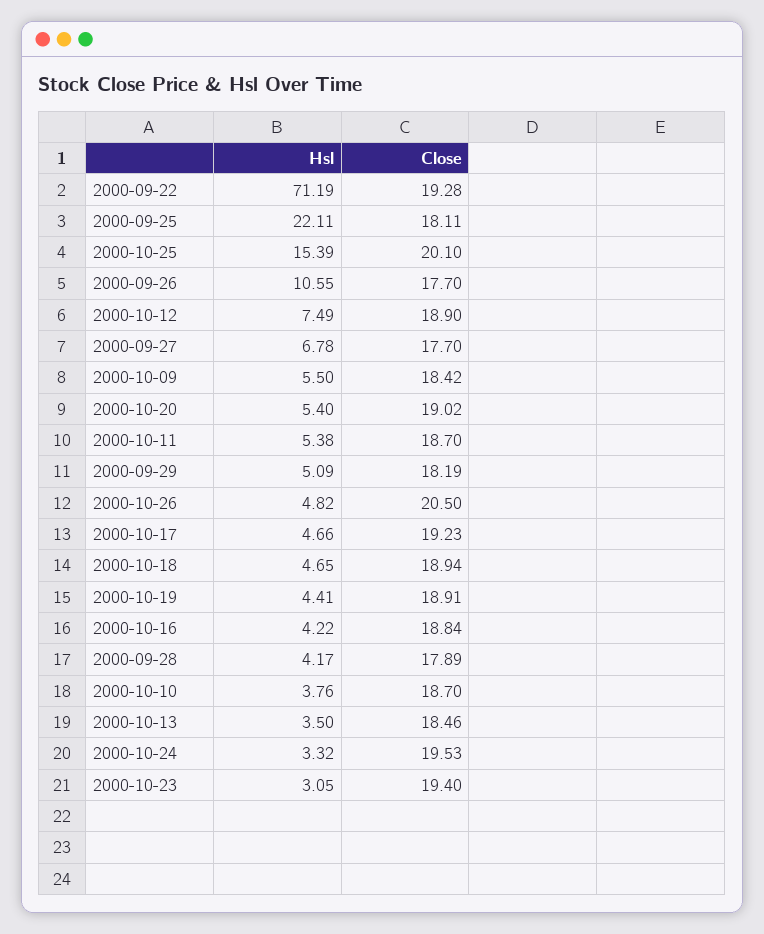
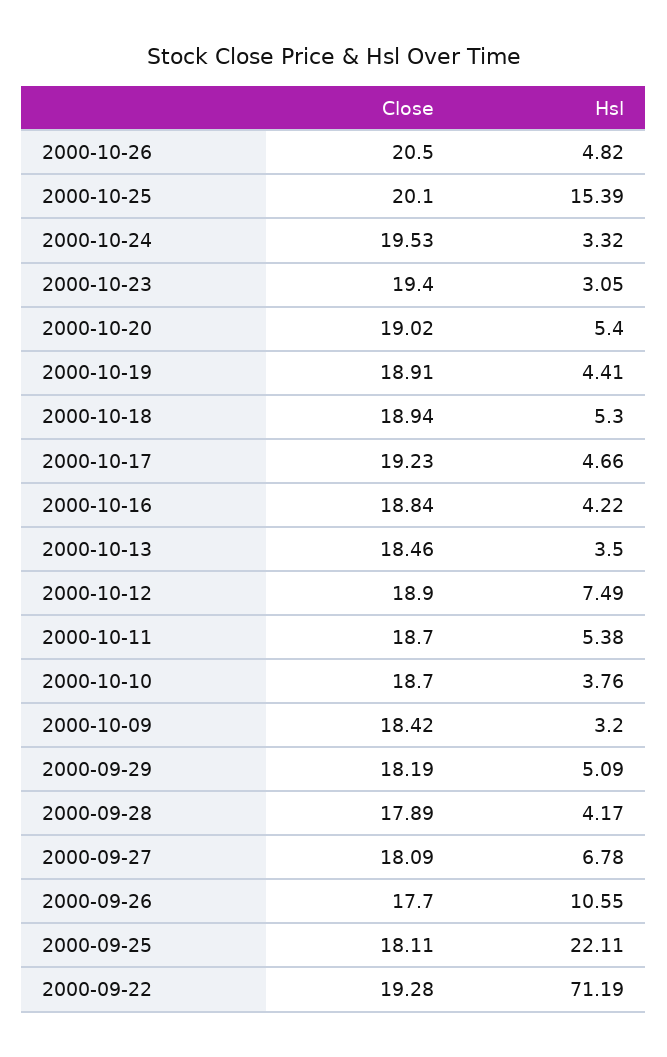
  {
    "Hsl": {
      "2000-09-22": 71.19,
      "2000-09-25": 22.11,
      "2000-10-25": 15.39,
      "2000-09-26": 10.55,
      "2000-10-12": 7.49,
      "2000-09-27": 6.78,
-     "2000-10-09": 5.5,
+     "2000-10-09": 3.2,
      "2000-10-20": 5.4,
      "2000-10-11": 5.38,
      "2000-09-29": 5.09,
      "2000-10-26": 4.82,
      "2000-10-17": 4.66,
-     "2000-10-18": 4.65,
+     "2000-10-18": 5.3,
      "2000-10-19": 4.41,
      "2000-10-16": 4.22,
      "2000-09-28": 4.17,
      "2000-10-10": 3.76,
      "2000-10-13": 3.5,
      "2000-10-24": 3.32,
      "2000-10-23": 3.05
    },
    "Close": {
      "2000-09-22": 19.28,
      "2000-09-25": 18.11,
      "2000-10-25": 20.1,
      "2000-09-26": 17.7,
      "2000-10-12": 18.9,
-     "2000-09-27": 17.7,
+     "2000-09-27": 18.09,
      "2000-10-09": 18.42,
      "2000-10-20": 19.02,
      "2000-10-11": 18.7,
      "2000-09-29": 18.19,
      "2000-10-26": 20.5,
      "2000-10-17": 19.23,
      "2000-10-18": 18.94,
      "2000-10-19": 18.91,
      "2000-10-16": 18.84,
      "2000-09-28": 17.89,
      "2000-10-10": 18.7,
      "2000-10-13": 18.46,
      "2000-10-24": 19.53,
      "2000-10-23": 19.4
    }
  }

